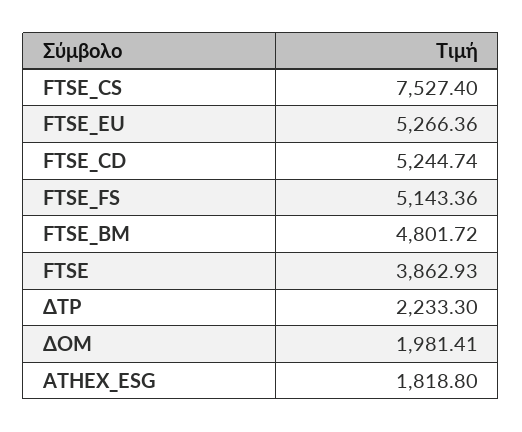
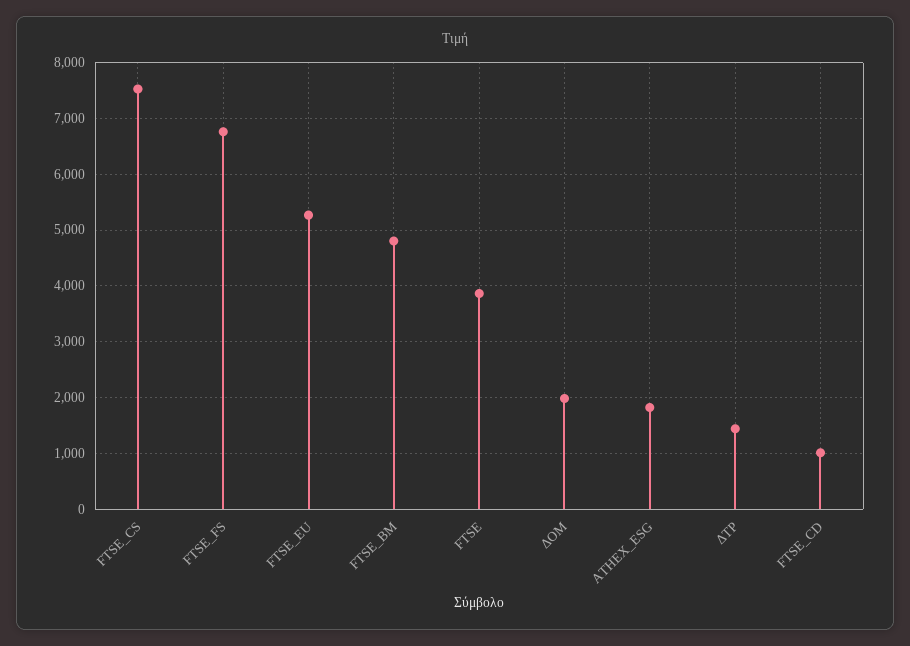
  {
    "FTSE_CS": 7527.4,
    "FTSE_EU": 5266.36,
-   "FTSE_CD": 5244.74,
+   "FTSE_CD": 1000,
-   "FTSE_FS": 5143.36,
+   "FTSE_FS": 6800,
    "FTSE_BM": 4801.72,
    "FTSE": 3862.93,
-   "ΔΤΡ": 2233.3,
+   "ΔΤΡ": 1400,
    "ΔΟΜ": 1981.41,
    "ATHEX_ESG": 1818.8
  }

